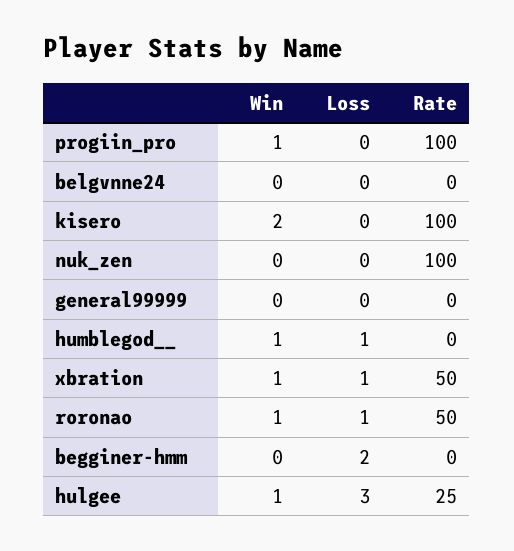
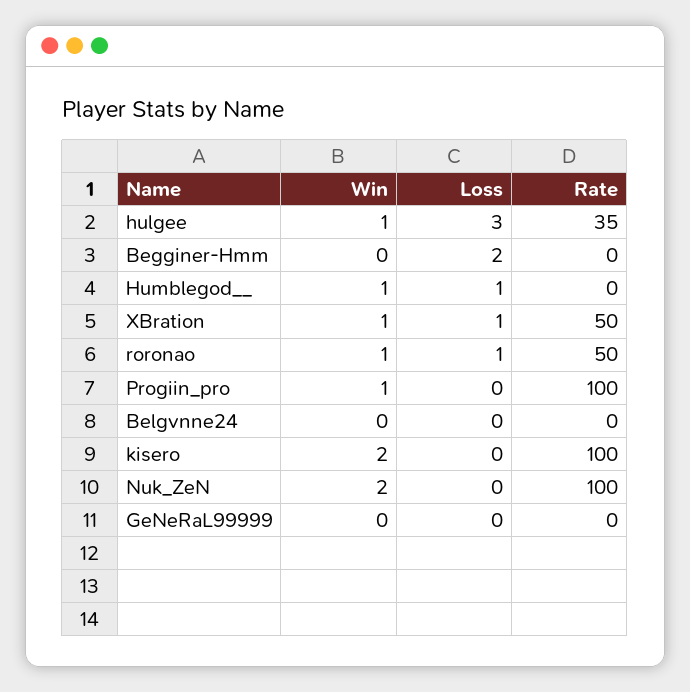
  {
    "Win": {
      "progiin_pro": 1,
      "belgvnne24": 0,
      "kisero": 2,
-     "nuk_zen": 0,
+     "nuk_zen": 2,
      "general99999": 0,
      "humblegod__": 1,
      "xbration": 1,
      "roronao": 1,
      "begginer-hmm": 0,
      "hulgee": 1
    },
    "Loss": {
      "progiin_pro": 0,
      "belgvnne24": 0,
      "kisero": 0,
      "nuk_zen": 0,
      "general99999": 0,
      "humblegod__": 1,
      "xbration": 1,
      "roronao": 1,
      "begginer-hmm": 2,
      "hulgee": 3
    },
    "Rate": {
      "progiin_pro": 100,
      "belgvnne24": 0,
      "kisero": 100,
      "nuk_zen": 100,
      "general99999": 0,
      "humblegod__": 0,
      "xbration": 50,
      "roronao": 50,
      "begginer-hmm": 0,
-     "hulgee": 25
+     "hulgee": 35
    }
  }

